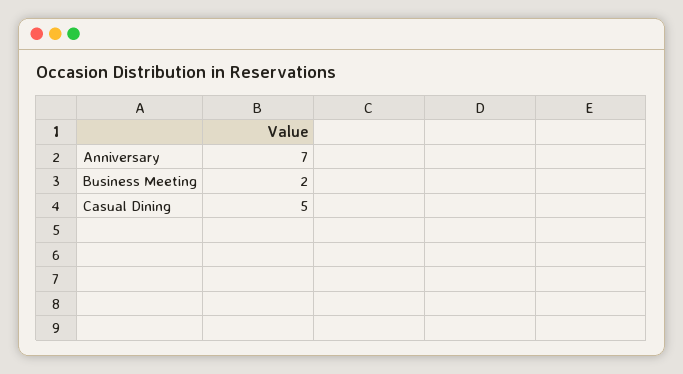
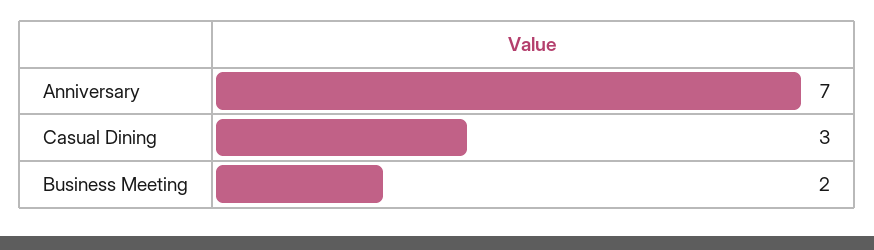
  {
    "Anniversary": 7,
    "Business Meeting": 2,
-   "Casual Dining": 5
+   "Casual Dining": 3
  }

